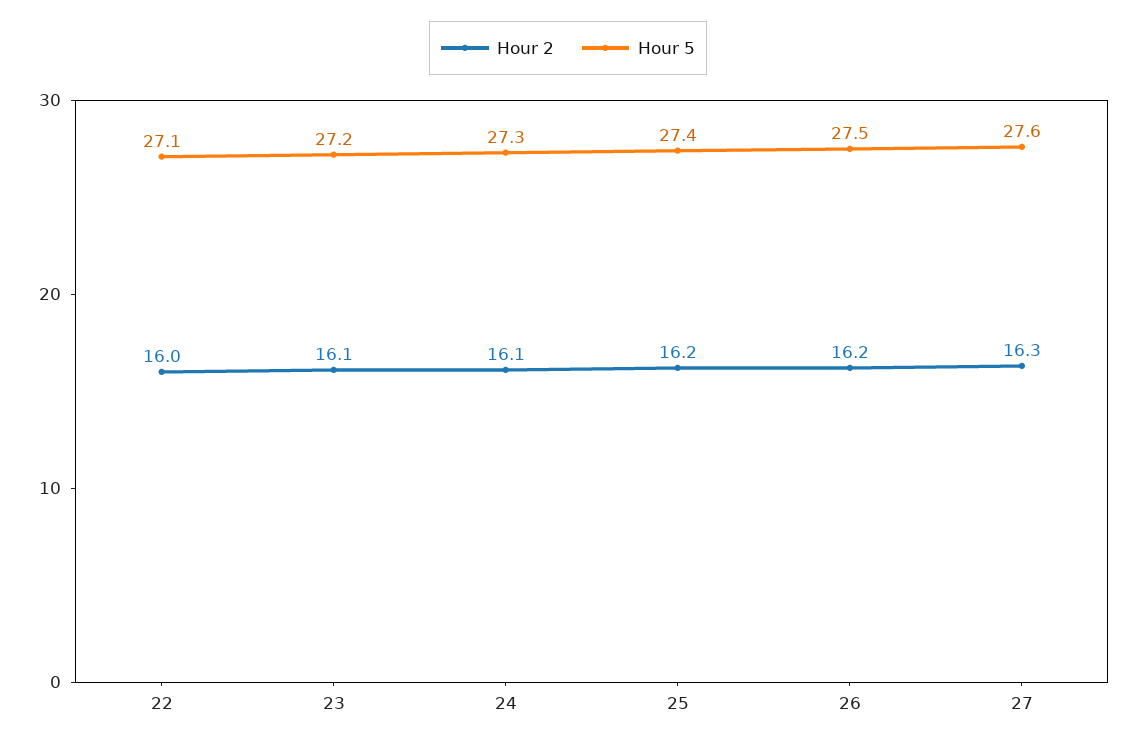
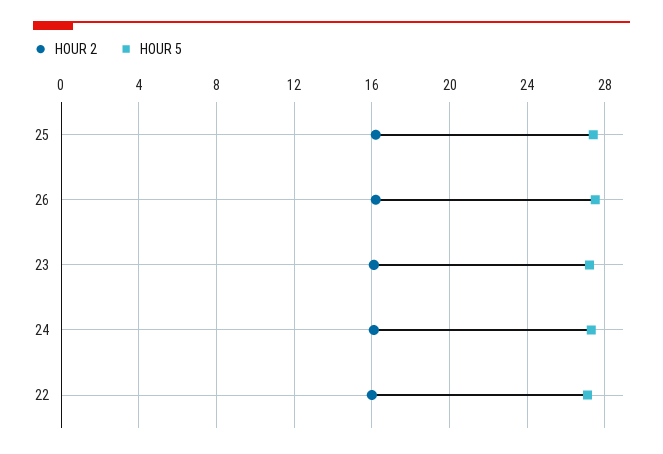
  {
    "Hour 2": {
      "22": 16,
      "23": 16.1,
      "24": 16.1,
      "25": 16.2,
-     "26": 16.2,
+     "26": 16.2
-     "27": 16.3
    },
    "Hour 5": {
      "22": 27.1,
      "23": 27.2,
      "24": 27.3,
      "25": 27.4,
-     "26": 27.5,
+     "26": 27.5
-     "27": 27.6
    }
  }

